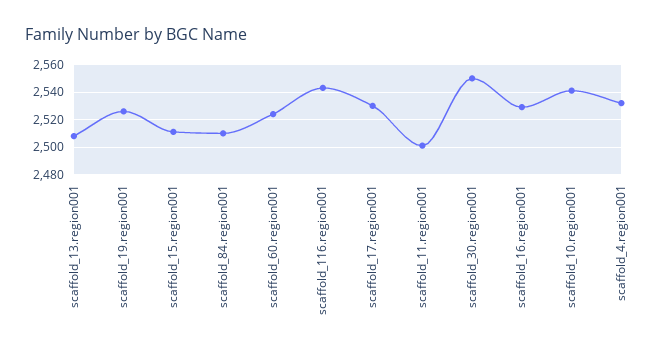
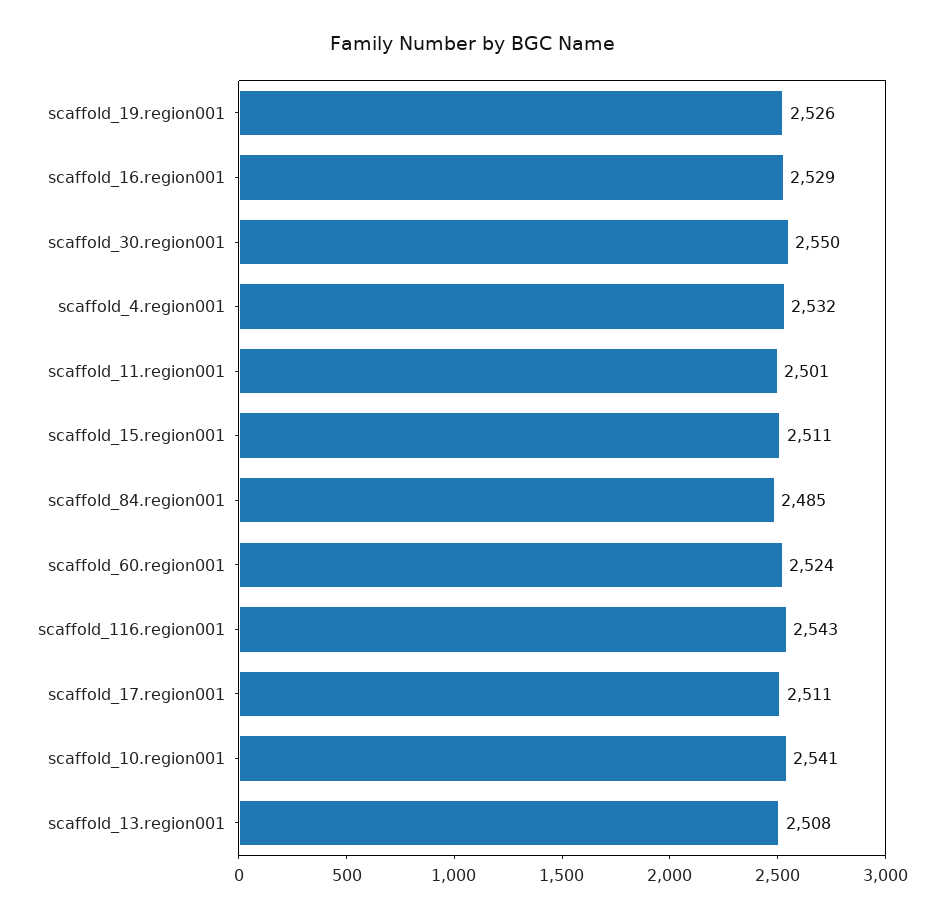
  {
    "scaffold_13.region001": 2508,
    "scaffold_19.region001": 2526,
    "scaffold_15.region001": 2511,
-   "scaffold_84.region001": 2510,
+   "scaffold_84.region001": 2485,
    "scaffold_60.region001": 2524,
    "scaffold_116.region001": 2543,
-   "scaffold_17.region001": 2530,
+   "scaffold_17.region001": 2511,
    "scaffold_11.region001": 2501,
    "scaffold_30.region001": 2550,
    "scaffold_16.region001": 2529,
    "scaffold_10.region001": 2541,
    "scaffold_4.region001": 2532
  }

